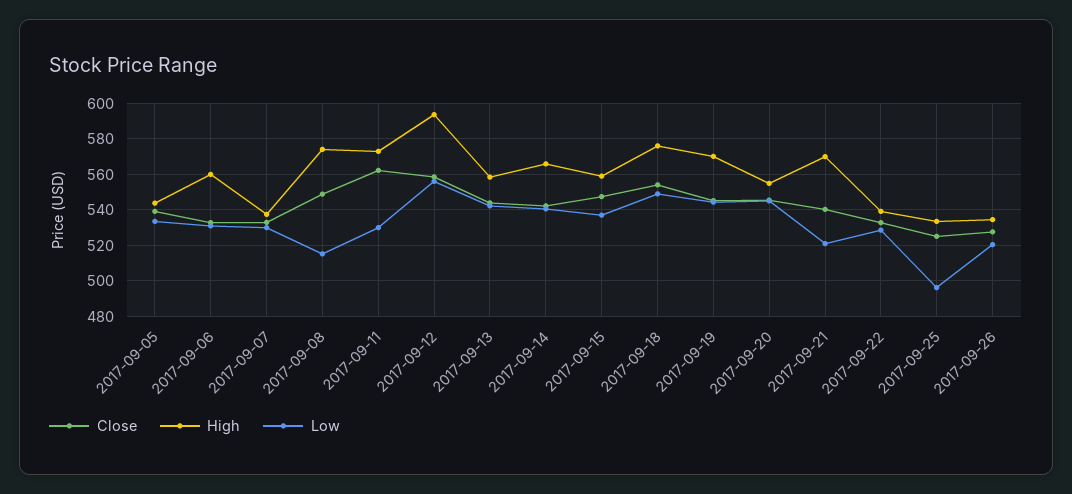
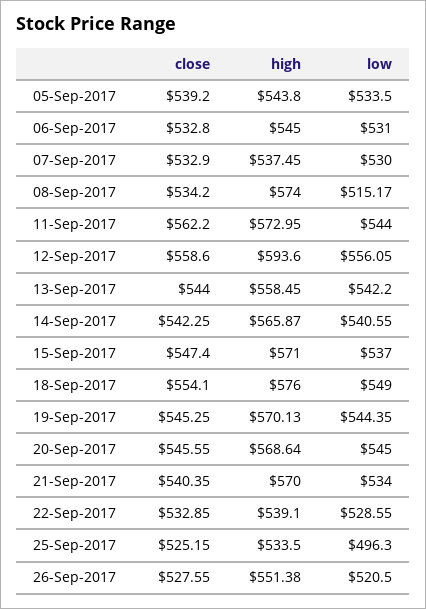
  {
    "Close": {
      "2017-09-05": 539.2,
      "2017-09-06": 532.8,
      "2017-09-07": 532.9,
-     "2017-09-08": 550,
+     "2017-09-08": 534.2,
      "2017-09-11": 562.2,
      "2017-09-12": 558.6,
      "2017-09-13": 544,
      "2017-09-14": 542.25,
      "2017-09-15": 547.4,
      "2017-09-18": 554.1,
      "2017-09-19": 545.25,
      "2017-09-20": 545.55,
      "2017-09-21": 540.35,
      "2017-09-22": 532.85,
      "2017-09-25": 525.15,
      "2017-09-26": 527.55
    },
    "High": {
      "2017-09-05": 543.8,
-     "2017-09-06": 560,
+     "2017-09-06": 545,
      "2017-09-07": 537.45,
      "2017-09-08": 574,
      "2017-09-11": 572.95,
      "2017-09-12": 593.6,
      "2017-09-13": 558.45,
      "2017-09-14": 565.87,
-     "2017-09-15": 560,
+     "2017-09-15": 571,
      "2017-09-18": 576,
      "2017-09-19": 570.13,
-     "2017-09-20": 555,
+     "2017-09-20": 568.64,
      "2017-09-21": 570,
      "2017-09-22": 539.1,
      "2017-09-25": 533.5,
-     "2017-09-26": 535
+     "2017-09-26": 551.38
    },
    "Low": {
      "2017-09-05": 533.5,
      "2017-09-06": 531,
      "2017-09-07": 530,
      "2017-09-08": 515.17,
-     "2017-09-11": 530,
+     "2017-09-11": 544,
      "2017-09-12": 556.05,
      "2017-09-13": 542.2,
      "2017-09-14": 540.55,
      "2017-09-15": 537,
      "2017-09-18": 549,
      "2017-09-19": 544.35,
      "2017-09-20": 545,
-     "2017-09-21": 520,
+     "2017-09-21": 534,
      "2017-09-22": 528.55,
      "2017-09-25": 496.3,
      "2017-09-26": 520.5
    }
  }

